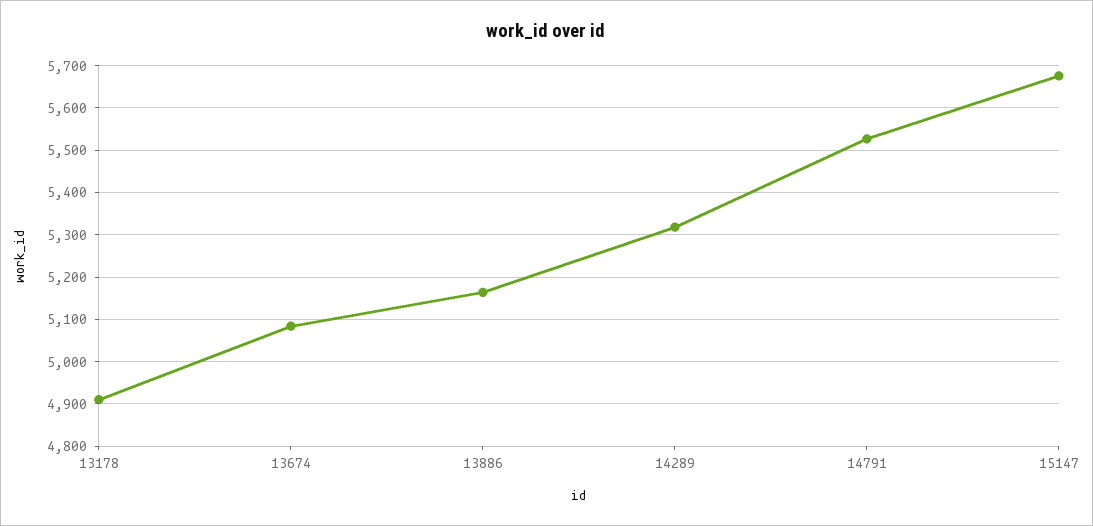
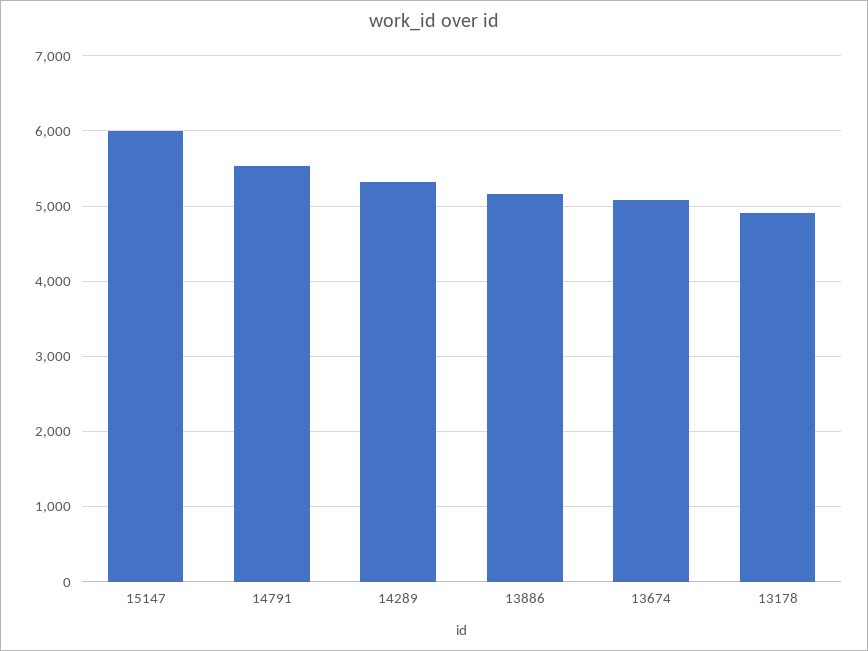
  {
    "13178": 4920,
    "13674": 5080,
    "13886": 5160,
    "14289": 5320,
    "14791": 5520,
-   "15147": 5680
+   "15147": 6000
  }

